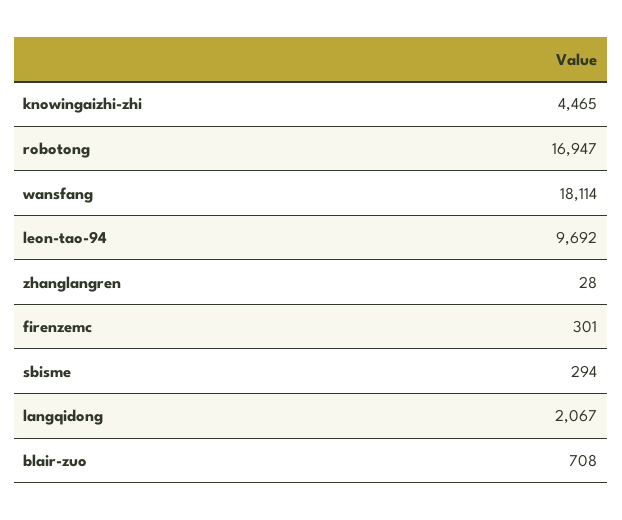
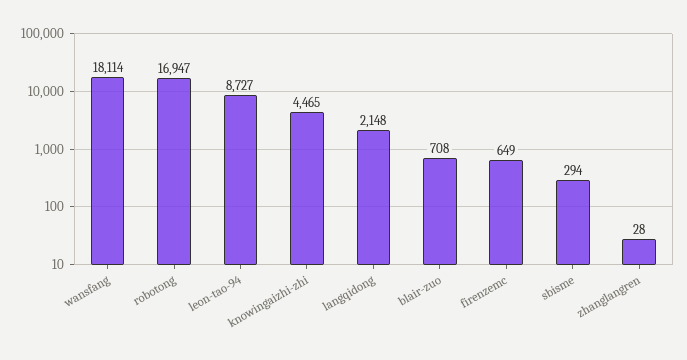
  {
    "knowingaizhi-zhi": 4465,
    "robotong": 16947,
    "wansfang": 18114,
-   "leon-tao-94": 9692,
+   "leon-tao-94": 8727,
    "zhanglangren": 28,
-   "firenzemc": 301,
+   "firenzemc": 649,
    "sbisme": 294,
-   "langqidong": 2067,
+   "langqidong": 2148,
    "blair-zuo": 708
  }

